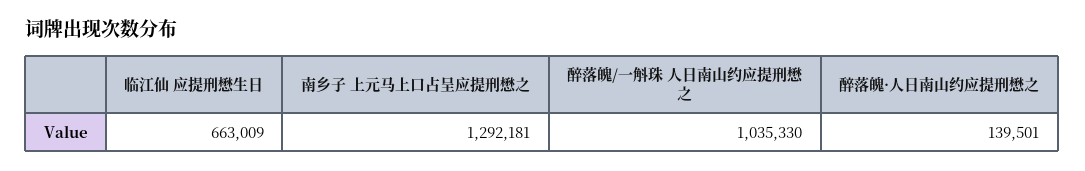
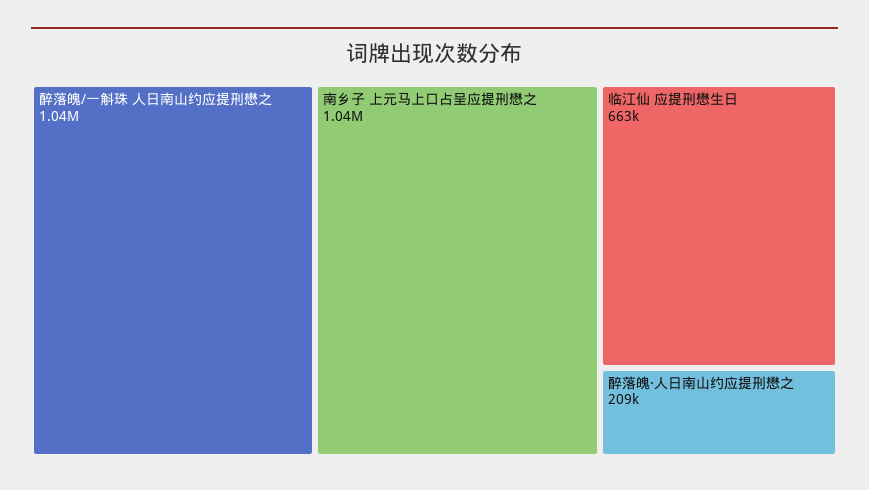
  {
    "临江仙 应提刑懋生日": 663009,
-   "南乡子 上元马上口占呈应提刑懋之": 1292181,
+   "南乡子 上元马上口占呈应提刑懋之": 1040000,
    "醉落魄/一斛珠 人日南山约应提刑懋之": 1035330,
-   "醉落魄·人日南山约应提刑懋之": 139501
+   "醉落魄·人日南山约应提刑懋之": 209000
  }

